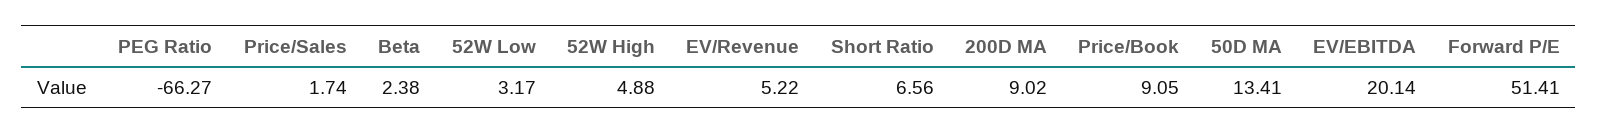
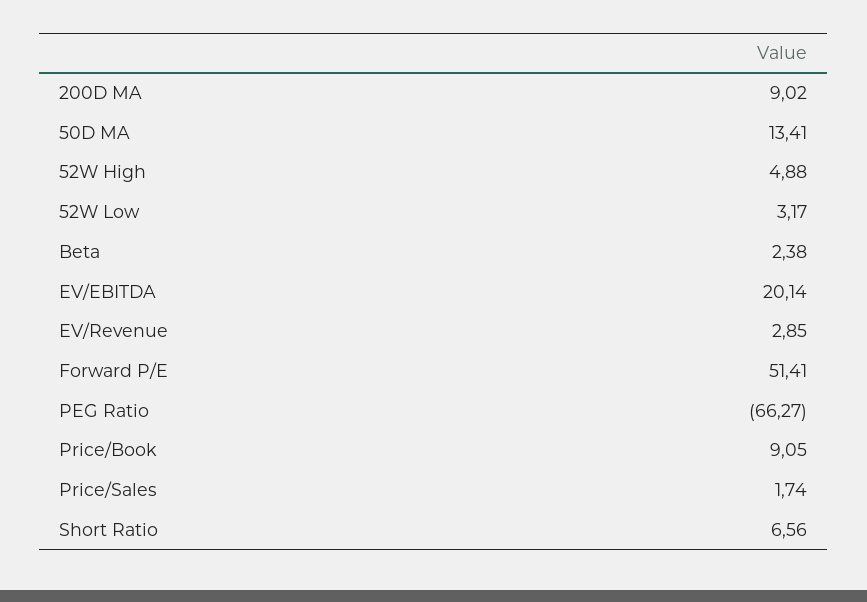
  {
    "PEG Ratio": -66.27,
    "Price/Sales": 1.74,
    "Beta": 2.38,
    "52W Low": 3.17,
    "52W High": 4.88,
-   "EV/Revenue": 5.22,
+   "EV/Revenue": 2.85,
    "Short Ratio": 6.56,
    "200D MA": 9.02,
    "Price/Book": 9.05,
    "50D MA": 13.41,
    "EV/EBITDA": 20.14,
    "Forward P/E": 51.41
  }

